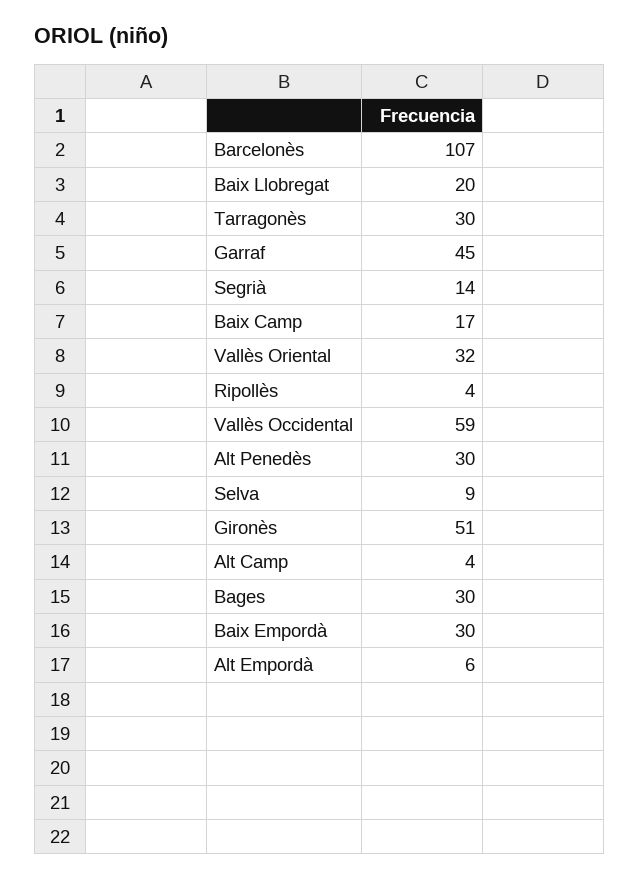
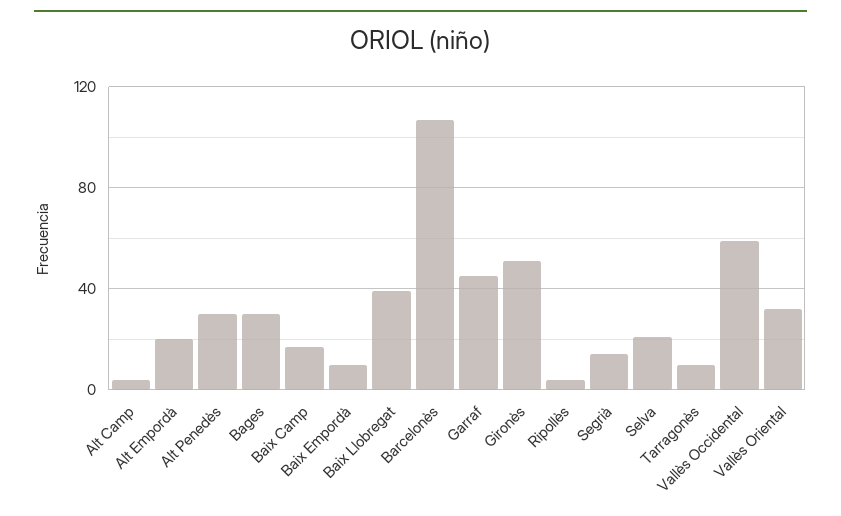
  {
    "Barcelonès": 107,
-   "Baix Llobregat": 20,
+   "Baix Llobregat": 40,
-   "Tarragonès": 30,
+   "Tarragonès": 10,
    "Garraf": 45,
    "Segrià": 14,
    "Baix Camp": 17,
    "Vallès Oriental": 32,
    "Ripollès": 4,
    "Vallès Occidental": 59,
    "Alt Penedès": 30,
-   "Selva": 9,
+   "Selva": 20,
    "Gironès": 51,
    "Alt Camp": 4,
    "Bages": 30,
-   "Baix Empordà": 30,
+   "Baix Empordà": 10,
-   "Alt Empordà": 6
+   "Alt Empordà": 20
  }

